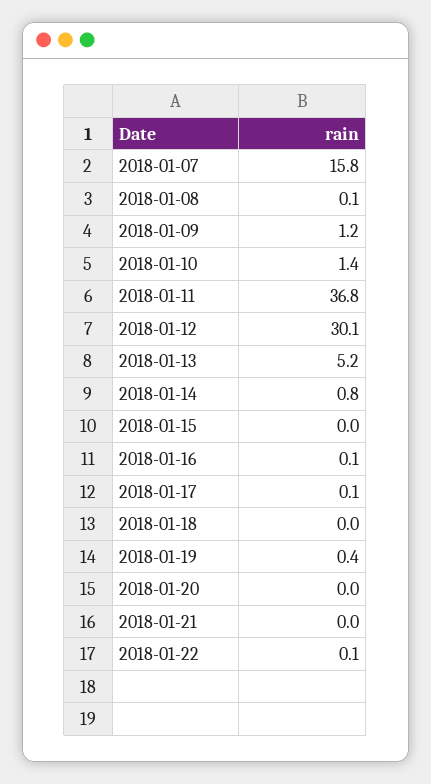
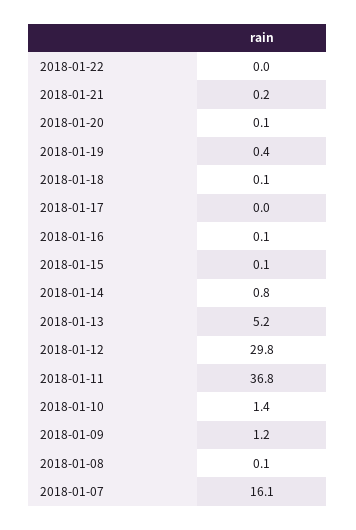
  {
-   "2018-01-07": 15.8,
+   "2018-01-07": 16.1,
    "2018-01-08": 0.1,
    "2018-01-09": 1.2,
    "2018-01-10": 1.4,
    "2018-01-11": 36.8,
-   "2018-01-12": 30.1,
+   "2018-01-12": 29.8,
    "2018-01-13": 5.2,
    "2018-01-14": 0.8,
-   "2018-01-15": 0,
+   "2018-01-15": 0.1,
    "2018-01-16": 0.1,
-   "2018-01-17": 0.1,
+   "2018-01-17": 0,
-   "2018-01-18": 0,
+   "2018-01-18": 0.1,
    "2018-01-19": 0.4,
-   "2018-01-20": 0,
+   "2018-01-20": 0.1,
-   "2018-01-21": 0,
+   "2018-01-21": 0.2,
-   "2018-01-22": 0.1
+   "2018-01-22": 0
  }

